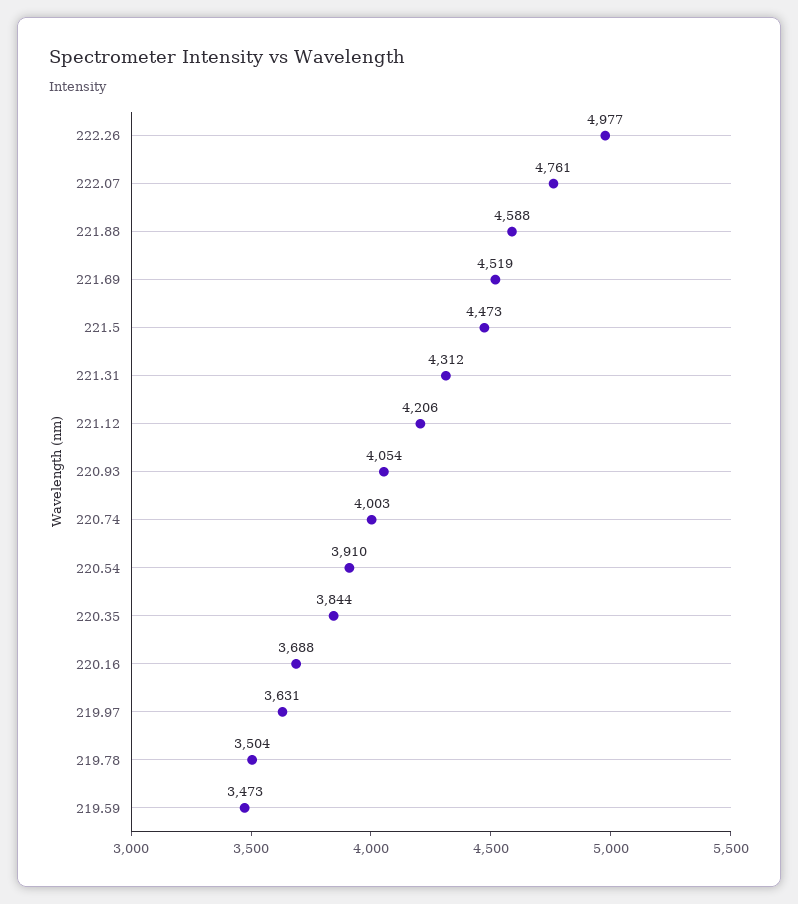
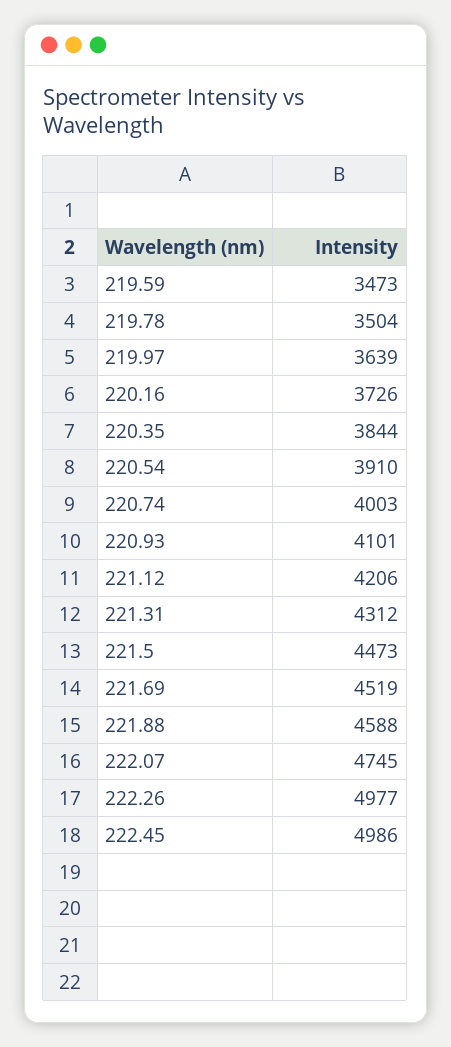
  {
    "222.26": 4977,
-   "222.07": 4761,
+   "222.07": 4745,
    "221.88": 4588,
    "221.69": 4519,
    "221.5": 4473,
    "221.31": 4312,
    "221.12": 4206,
-   "220.93": 4054,
+   "220.93": 4101,
    "220.74": 4003,
    "220.54": 3910,
    "220.35": 3844,
-   "220.16": 3688,
+   "220.16": 3726,
-   "219.97": 3631,
+   "219.97": 3639,
    "219.78": 3504,
-   "219.59": 3473
+   "219.59": 3473,
+   "222.45": 4986
  }

